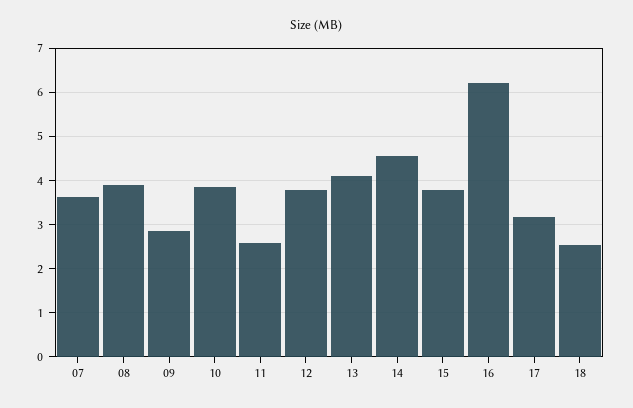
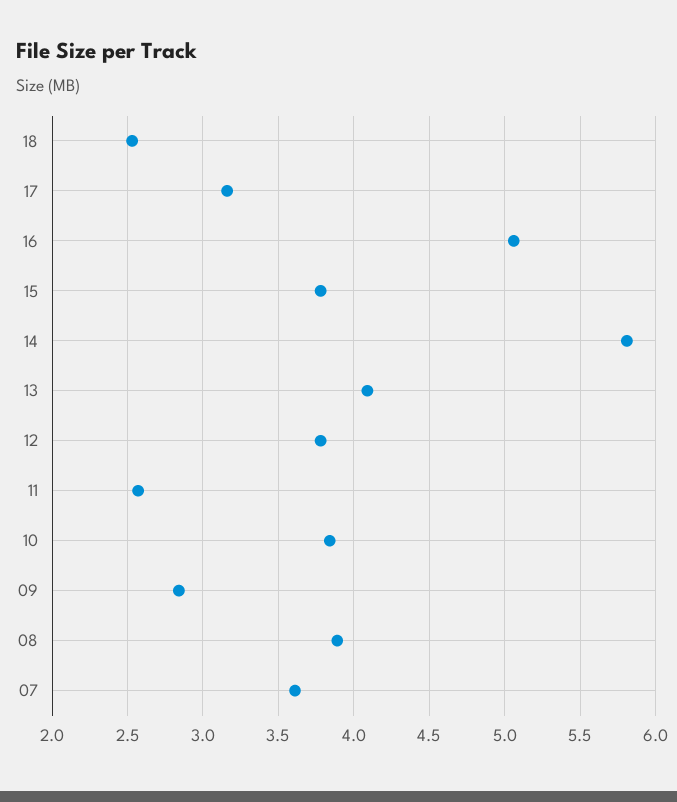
  {
    "07": 3.6,
    "08": 3.9,
    "09": 2.85,
    "10": 3.85,
    "11": 2.55,
    "12": 3.8,
    "13": 4.1,
-   "14": 4.6,
+   "14": 5.8,
    "15": 3.8,
-   "16": 6.2,
+   "16": 5.05,
    "17": 3.15,
    "18": 2.55
  }

